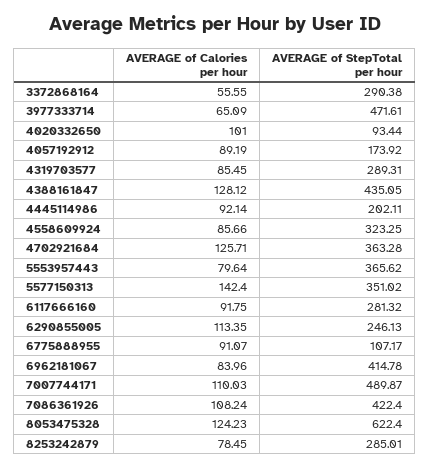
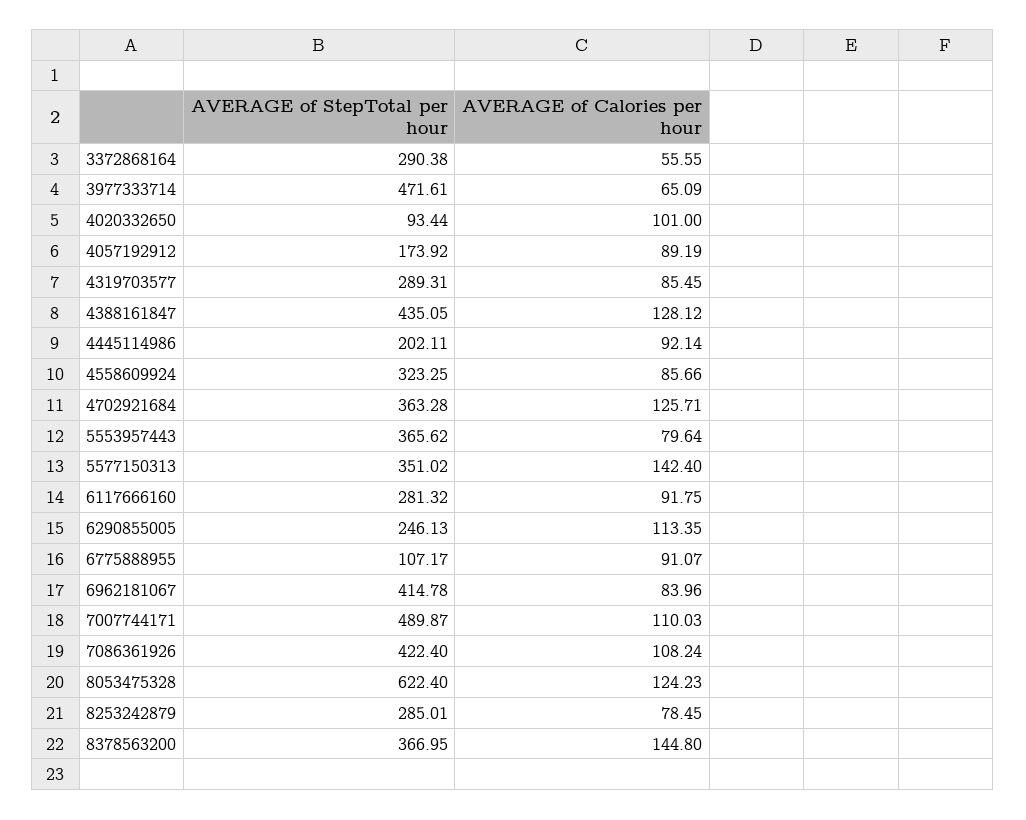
  {
    "AVERAGE of Calories per hour": {
      "3372868164": 55.55,
      "3977333714": 65.09,
      "4020332650": 101,
      "4057192912": 89.19,
      "4319703577": 85.45,
      "4388161847": 128.12,
      "4445114986": 92.14,
      "4558609924": 85.66,
      "4702921684": 125.71,
      "5553957443": 79.64,
      "5577150313": 142.4,
      "6117666160": 91.75,
      "6290855005": 113.35,
      "6775888955": 91.07,
      "6962181067": 83.96,
      "7007744171": 110.03,
      "7086361926": 108.24,
      "8053475328": 124.23,
-     "8253242879": 78.45
+     "8253242879": 78.45,
+     "8378563200": 144.8
    },
    "AVERAGE of StepTotal per hour": {
      "3372868164": 290.38,
      "3977333714": 471.61,
      "4020332650": 93.44,
      "4057192912": 173.92,
      "4319703577": 289.31,
      "4388161847": 435.05,
      "4445114986": 202.11,
      "4558609924": 323.25,
      "4702921684": 363.28,
      "5553957443": 365.62,
      "5577150313": 351.02,
      "6117666160": 281.32,
      "6290855005": 246.13,
      "6775888955": 107.17,
      "6962181067": 414.78,
      "7007744171": 489.87,
      "7086361926": 422.4,
      "8053475328": 622.4,
-     "8253242879": 285.01
+     "8253242879": 285.01,
+     "8378563200": 366.95
    }
  }

